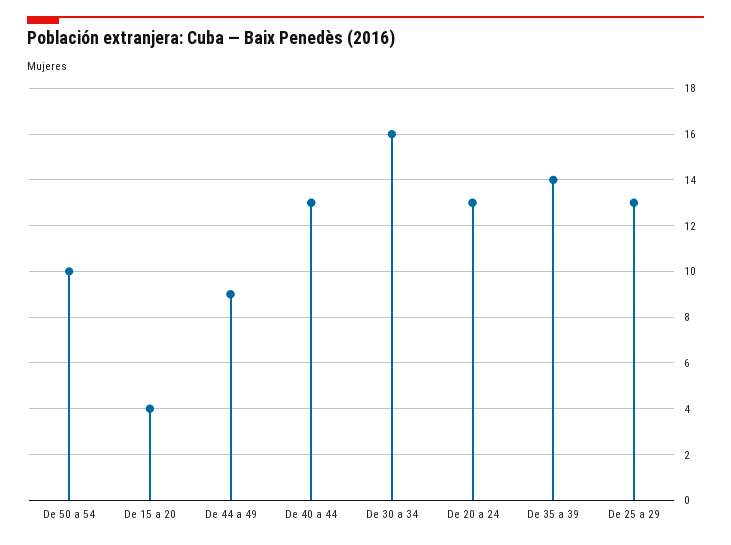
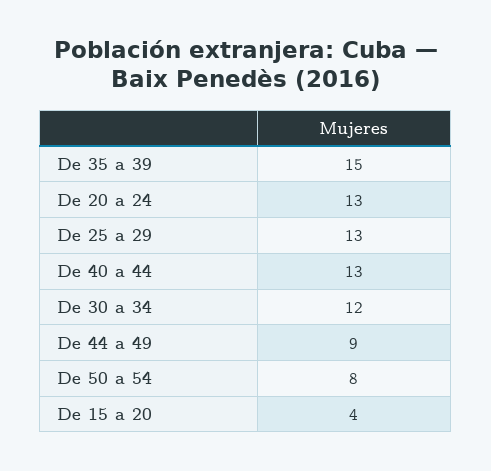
  {
-   "De 50 a 54": 10,
+   "De 50 a 54": 8,
    "De 15 a 20": 4,
    "De 44 a 49": 9,
    "De 40 a 44": 13,
-   "De 30 a 34": 16,
+   "De 30 a 34": 12,
    "De 20 a 24": 13,
-   "De 35 a 39": 14,
+   "De 35 a 39": 15,
    "De 25 a 29": 13
  }

